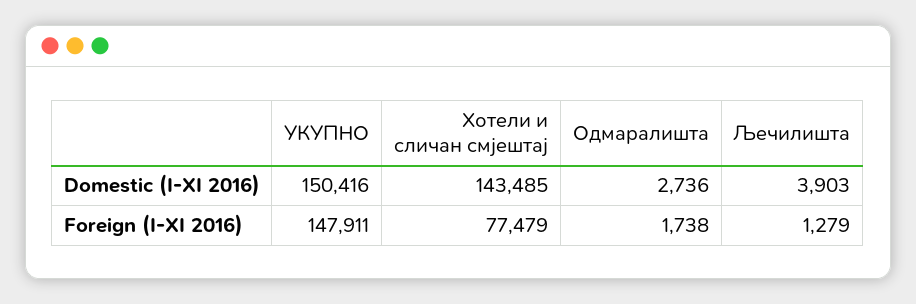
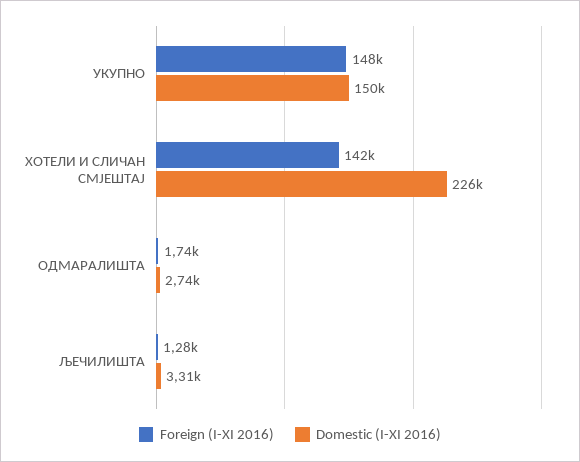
  {
    "Domestic (I-XI 2016)": {
      "УКУПНО": 150416,
-     "Хотели и сличан смјештај": 143485,
+     "Хотели и сличан смјештај": 226000,
      "Одмаралишта": 2736,
-     "Љечилишта": 3903
+     "Љечилишта": 3310
    },
    "Foreign (I-XI 2016)": {
      "УКУПНО": 147911,
-     "Хотели и сличан смјештај": 77479,
+     "Хотели и сличан смјештај": 142000,
      "Одмаралишта": 1738,
      "Љечилишта": 1279
    }
  }

